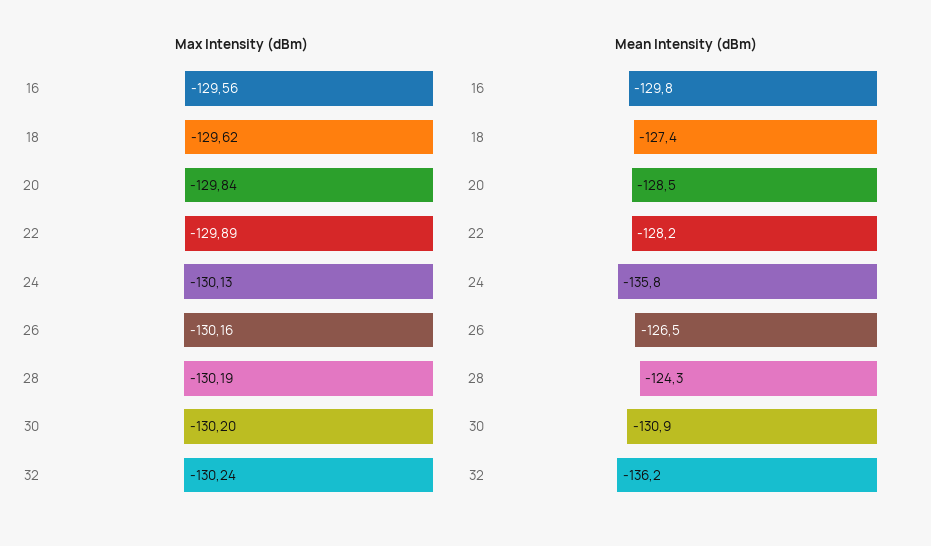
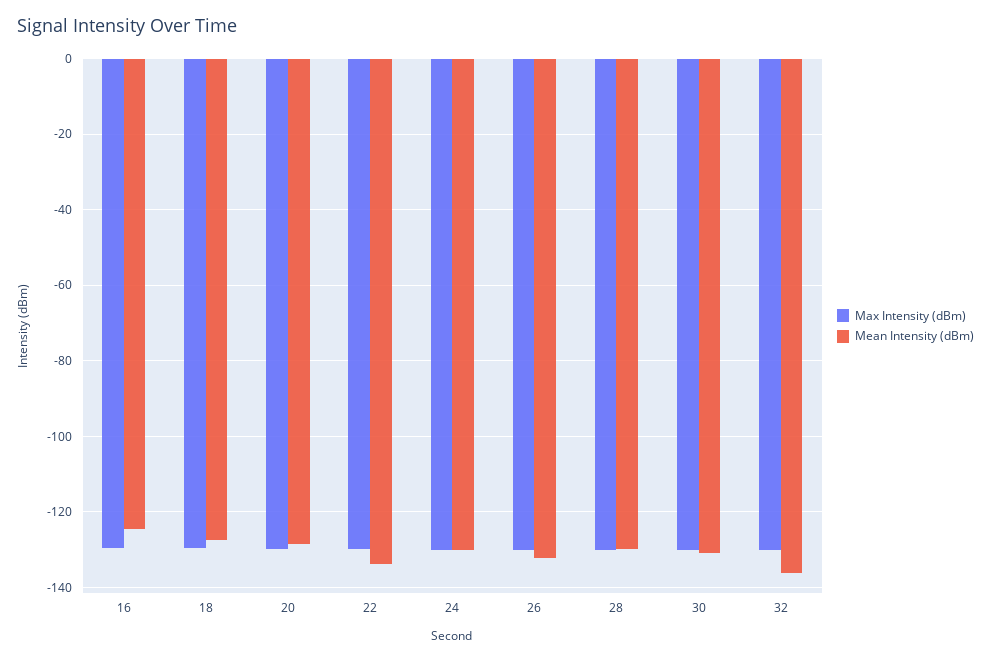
  {
    "Max Intensity (dBm)": {
      "16": -129.56,
      "18": -129.62,
      "20": -129.84,
      "22": -129.89,
      "24": -130.13,
      "26": -130.16,
      "28": -130.19,
      "30": -130.2,
      "32": -130.24
    },
    "Mean Intensity (dBm)": {
-     "16": -129.8,
+     "16": -124,
      "18": -127.4,
      "20": -128.5,
-     "22": -128.2,
+     "22": -134,
-     "24": -135.8,
+     "24": -130,
-     "26": -126.5,
+     "26": -132,
-     "28": -124.3,
+     "28": -130,
      "30": -130.9,
      "32": -136.2
    }
  }

